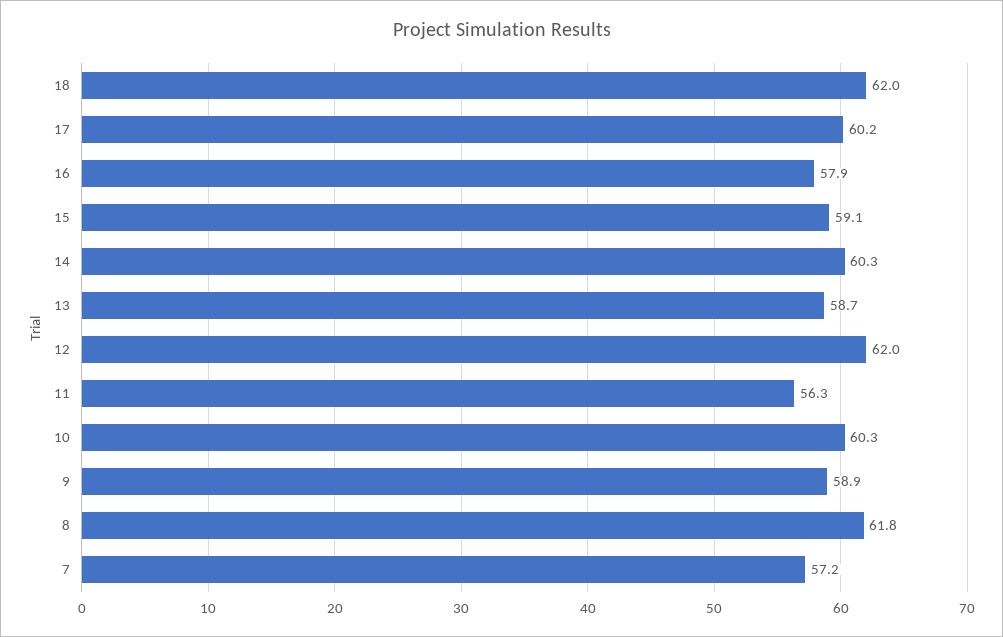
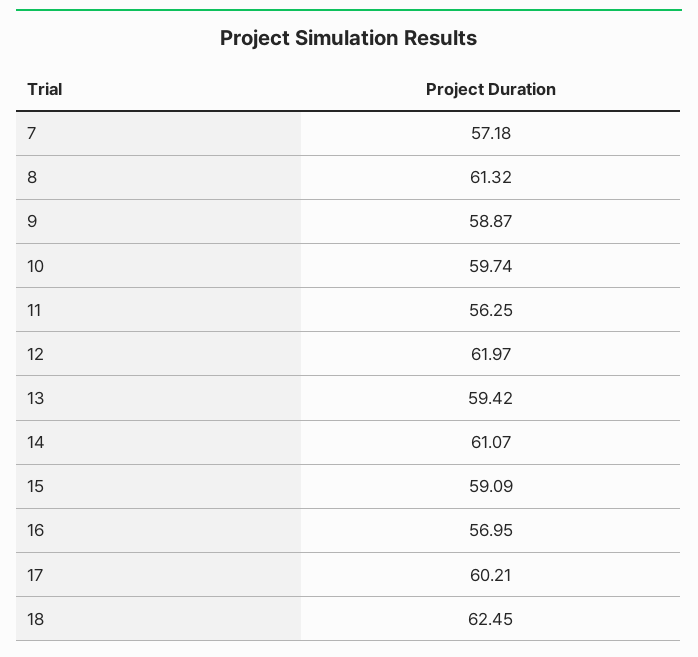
  {
-   "18": 62,
+   "18": 62.45,
    "17": 60.21,
-   "16": 57.9,
+   "16": 56.95,
    "15": 59.09,
-   "14": 60.3,
+   "14": 61.07,
-   "13": 58.7,
+   "13": 59.42,
    "12": 61.97,
    "11": 56.25,
-   "10": 60.3,
+   "10": 59.74,
    "9": 58.87,
-   "8": 61.8,
+   "8": 61.32,
    "7": 57.18
  }

